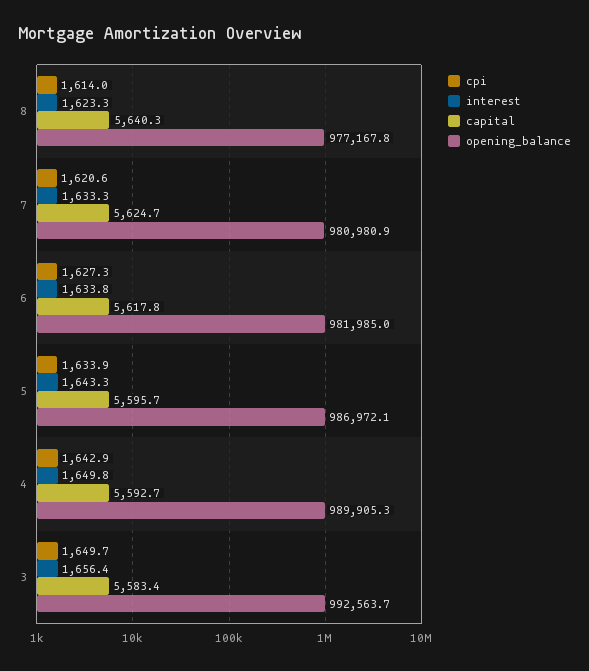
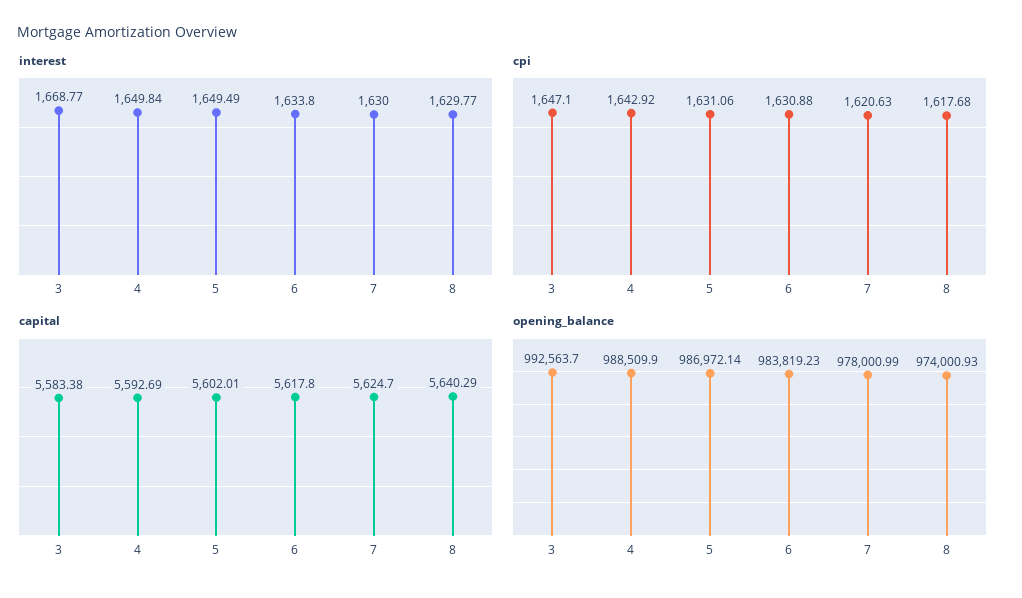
  {
    "cpi": {
-     "8": 1614,
+     "8": 1617.68,
      "7": 1620.63,
-     "6": 1627.3,
+     "6": 1630.88,
-     "5": 1633.9,
+     "5": 1631.06,
      "4": 1642.92,
-     "3": 1649.7
+     "3": 1647.1
    },
    "interest": {
-     "8": 1623.3,
+     "8": 1629.77,
-     "7": 1633.3,
+     "7": 1630,
      "6": 1633.8,
-     "5": 1643.3,
+     "5": 1649.49,
      "4": 1649.84,
-     "3": 1656.4
+     "3": 1668.77
    },
    "capital": {
      "8": 5640.29,
      "7": 5624.7,
      "6": 5617.8,
-     "5": 5595.7,
+     "5": 5602.01,
      "4": 5592.69,
      "3": 5583.38
    },
    "opening_balance": {
-     "8": 977167.8,
+     "8": 974000.93,
-     "7": 980980.9,
+     "7": 978000.99,
-     "6": 981985,
+     "6": 983819.23,
      "5": 986972.14,
-     "4": 989905.3,
+     "4": 988509.9,
      "3": 992563.7
    }
  }

